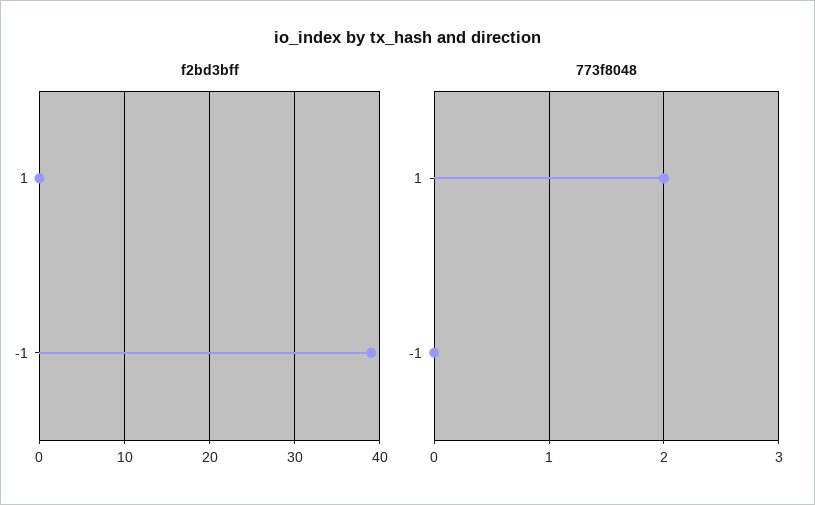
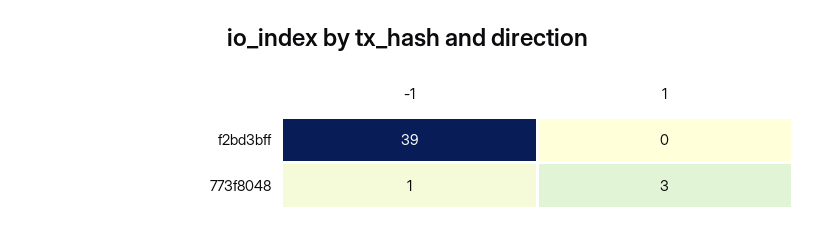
  {
    "f2bd3bff": {
      "1": 0,
      "-1": 39
    },
    "773f8048": {
-     "1": 2,
+     "1": 3,
-     "-1": 0
+     "-1": 1
    }
  }

